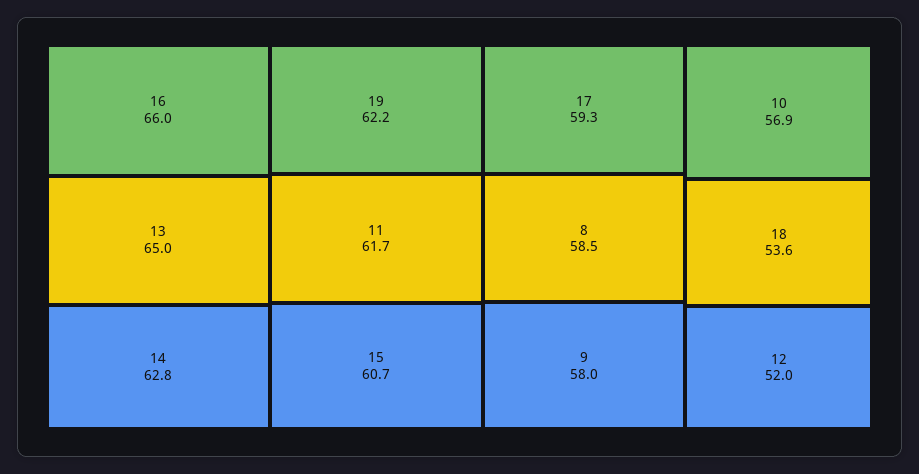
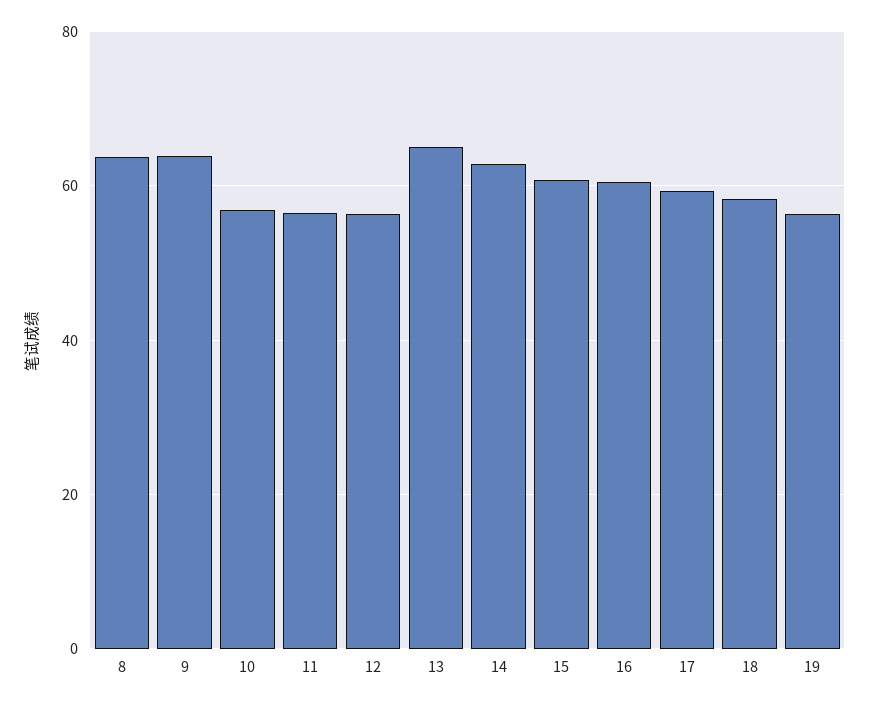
  {
-   "16": 66,
+   "16": 60,
    "13": 65,
    "14": 62.8,
-   "19": 62.2,
+   "19": 56,
-   "11": 61.7,
+   "11": 56,
    "15": 60.7,
    "17": 59.3,
-   "8": 58.5,
+   "8": 64,
-   "9": 58,
+   "9": 64,
    "10": 56.9,
-   "18": 53.6,
+   "18": 58,
-   "12": 52
+   "12": 56
  }

